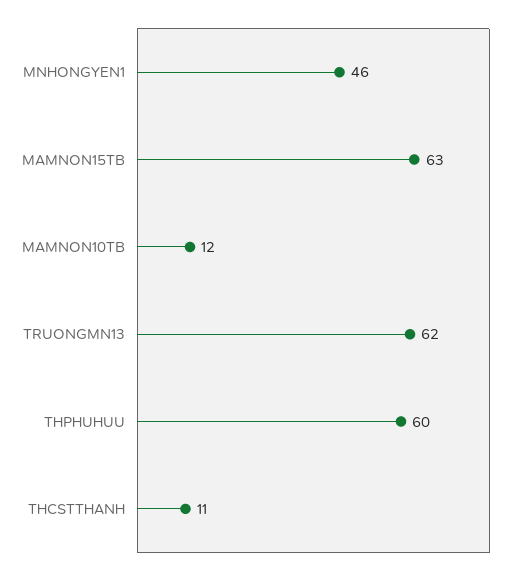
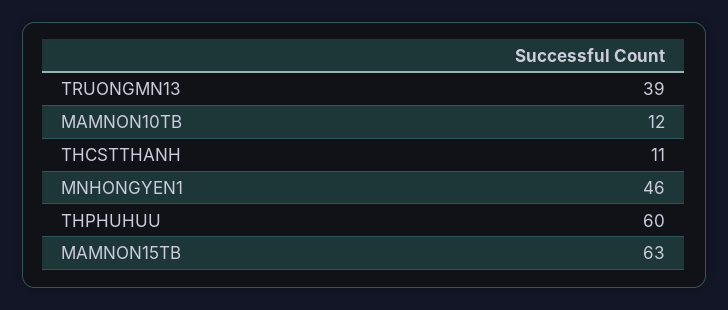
  {
    "MNHONGYEN1": 46,
    "MAMNON15TB": 63,
    "MAMNON10TB": 12,
-   "TRUONGMN13": 62,
+   "TRUONGMN13": 39,
    "THPHUHUU": 60,
    "THCSTTHANH": 11
  }

